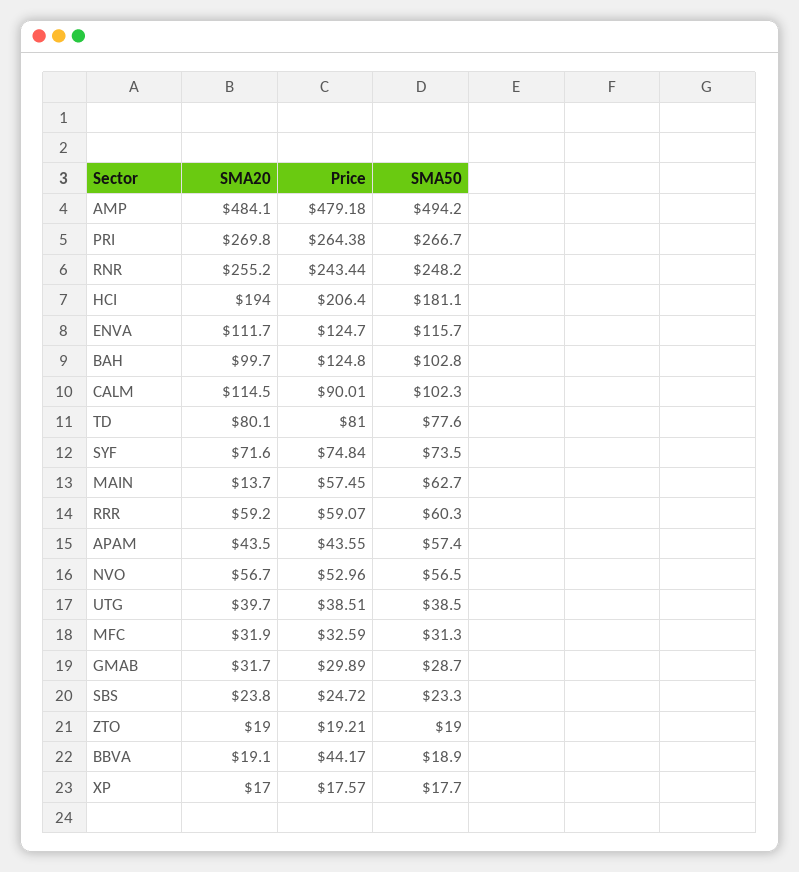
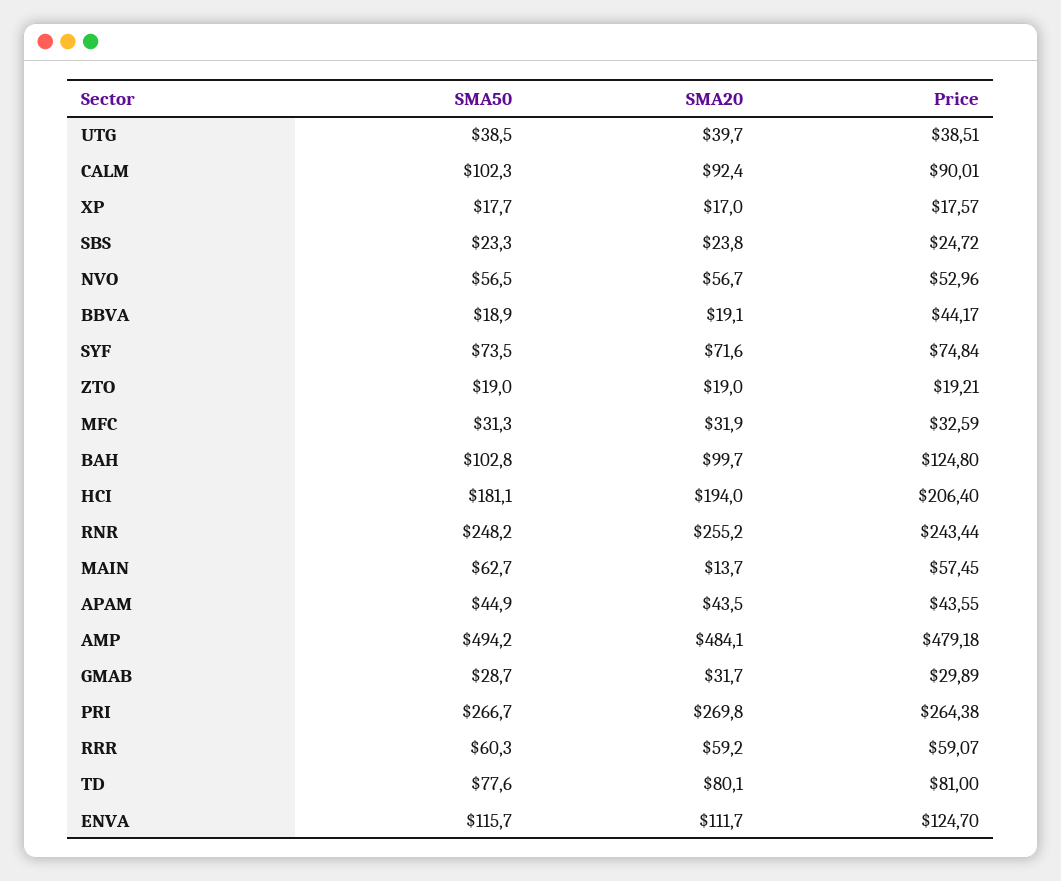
  {
    "SMA20": {
      "AMP": 484.1,
      "PRI": 269.8,
      "RNR": 255.2,
      "HCI": 194,
      "ENVA": 111.7,
      "BAH": 99.7,
-     "CALM": 114.5,
+     "CALM": 92.4,
      "TD": 80.1,
      "SYF": 71.6,
      "MAIN": 13.7,
      "RRR": 59.2,
      "APAM": 43.5,
      "NVO": 56.7,
      "UTG": 39.7,
      "MFC": 31.9,
      "GMAB": 31.7,
      "SBS": 23.8,
      "ZTO": 19,
      "BBVA": 19.1,
      "XP": 17
    },
    "Price": {
      "AMP": 479.18,
      "PRI": 264.38,
      "RNR": 243.44,
      "HCI": 206.4,
      "ENVA": 124.7,
      "BAH": 124.8,
      "CALM": 90.01,
      "TD": 81,
      "SYF": 74.84,
      "MAIN": 57.45,
      "RRR": 59.07,
      "APAM": 43.55,
      "NVO": 52.96,
      "UTG": 38.51,
      "MFC": 32.59,
      "GMAB": 29.89,
      "SBS": 24.72,
      "ZTO": 19.21,
      "BBVA": 44.17,
      "XP": 17.57
    },
    "SMA50": {
      "AMP": 494.2,
      "PRI": 266.7,
      "RNR": 248.2,
      "HCI": 181.1,
      "ENVA": 115.7,
      "BAH": 102.8,
      "CALM": 102.3,
      "TD": 77.6,
      "SYF": 73.5,
      "MAIN": 62.7,
      "RRR": 60.3,
-     "APAM": 57.4,
+     "APAM": 44.9,
      "NVO": 56.5,
      "UTG": 38.5,
      "MFC": 31.3,
      "GMAB": 28.7,
      "SBS": 23.3,
      "ZTO": 19,
      "BBVA": 18.9,
      "XP": 17.7
    }
  }

